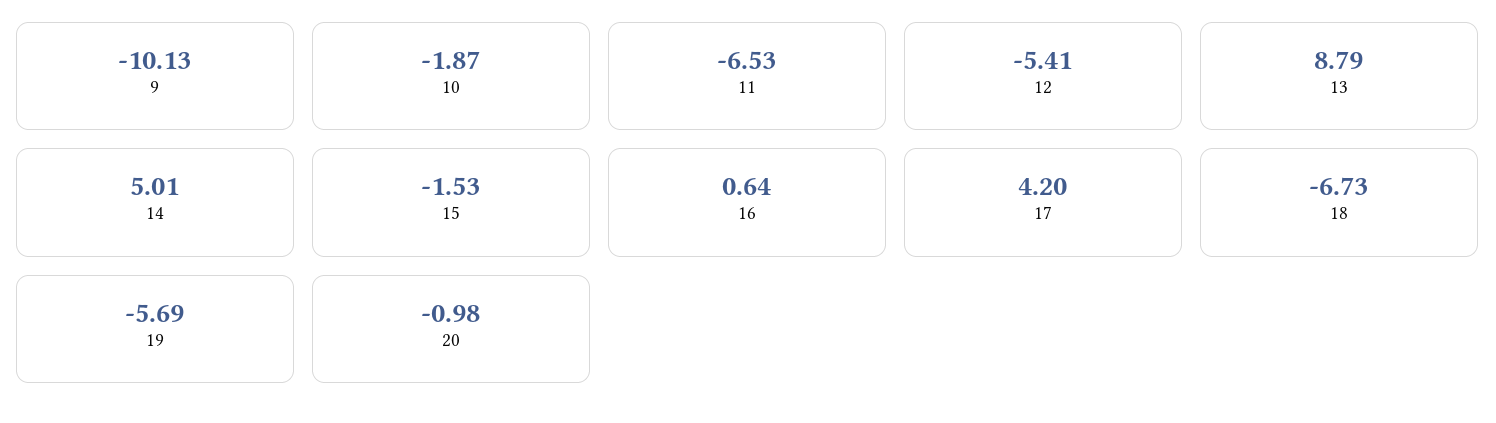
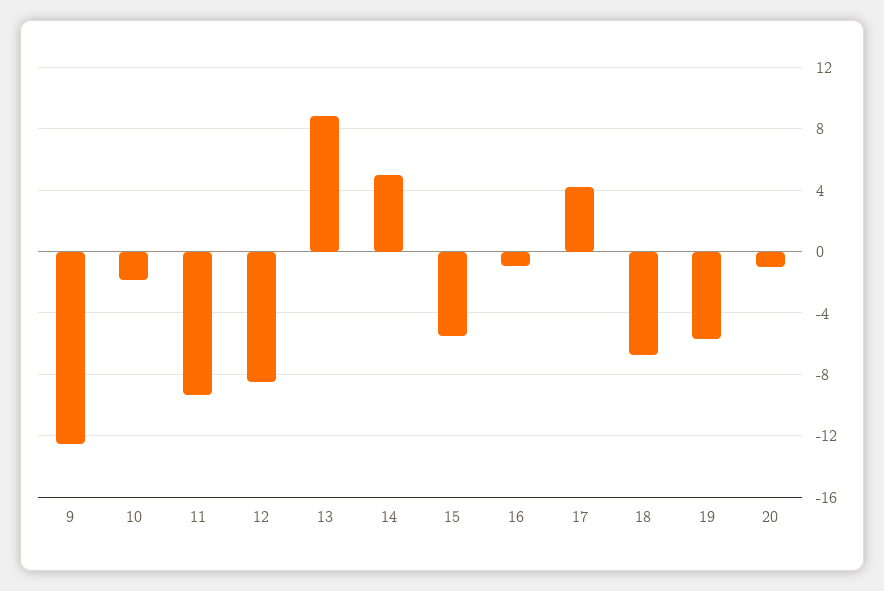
  {
-   "9": -10.13,
+   "9": -12.5,
    "10": -1.87,
-   "11": -6.53,
+   "11": -9.5,
-   "12": -5.41,
+   "12": -8.5,
    "13": 8.79,
    "14": 5.01,
-   "15": -1.53,
+   "15": -5.5,
-   "16": 0.64,
+   "16": -1,
    "17": 4.2,
    "18": -6.73,
    "19": -5.69,
    "20": -0.98
  }

